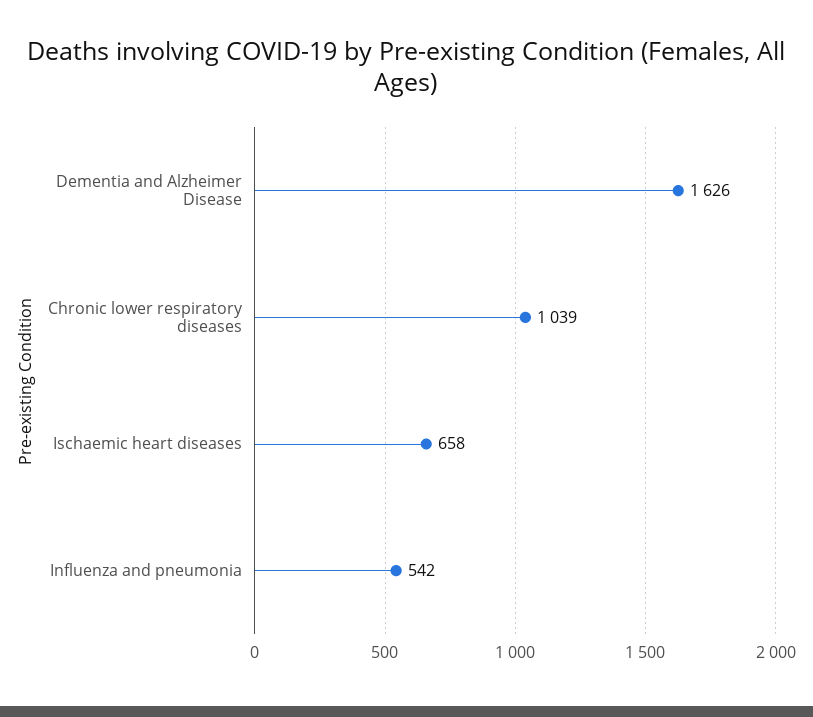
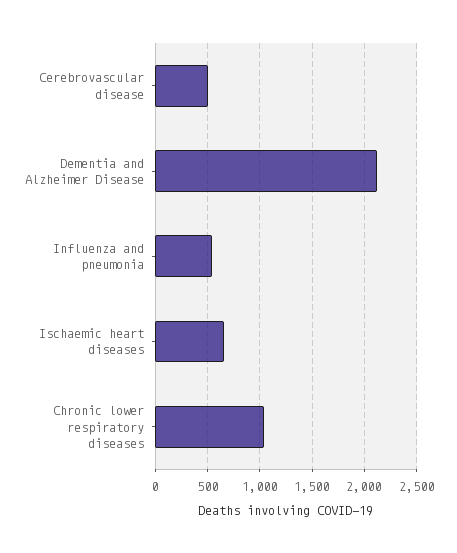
  {
-   "Dementia and Alzheimer Disease": 1626,
+   "Dementia and Alzheimer Disease": 2100,
    "Chronic lower respiratory diseases": 1039,
    "Ischaemic heart diseases": 658,
-   "Influenza and pneumonia": 542
+   "Influenza and pneumonia": 542,
+   "Cerebrovascular disease": 500
  }

